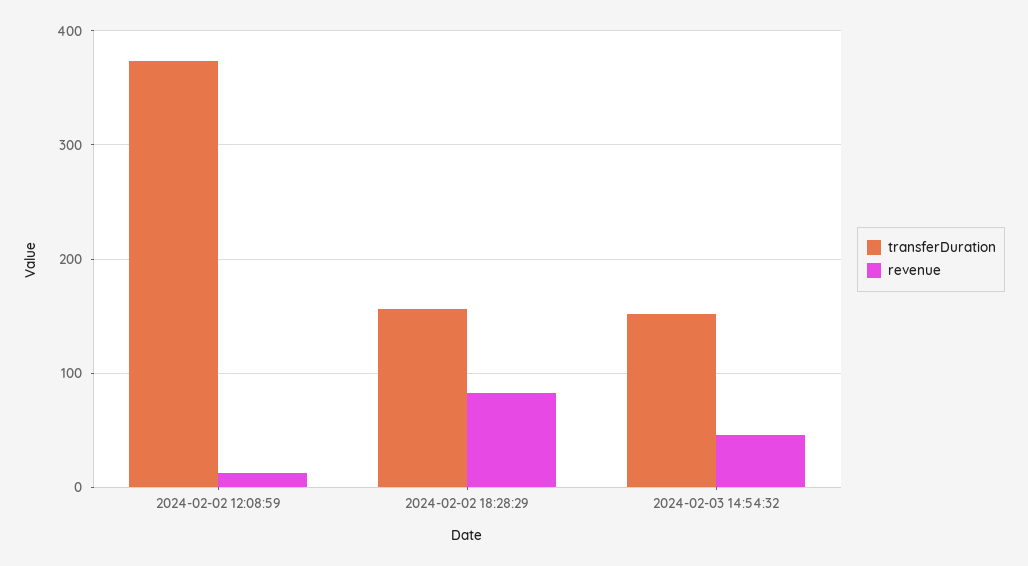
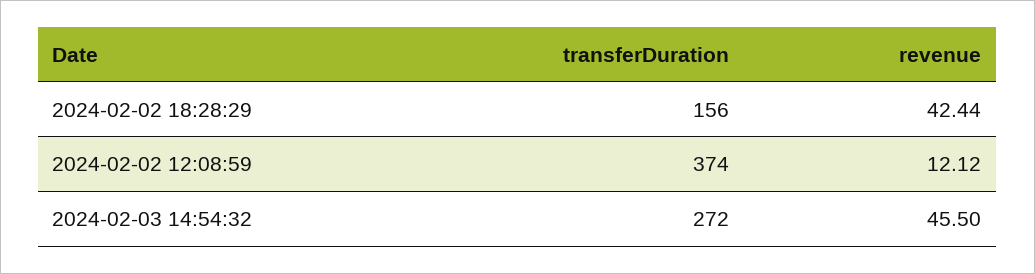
  {
    "transferDuration": {
      "2024-02-02 12:08:59": 374,
      "2024-02-02 18:28:29": 156,
-     "2024-02-03 14:54:32": 150
+     "2024-02-03 14:54:32": 272
    },
    "revenue": {
      "2024-02-02 12:08:59": 12.12,
-     "2024-02-02 18:28:29": 80,
+     "2024-02-02 18:28:29": 42.44,
      "2024-02-03 14:54:32": 45.5
    }
  }

